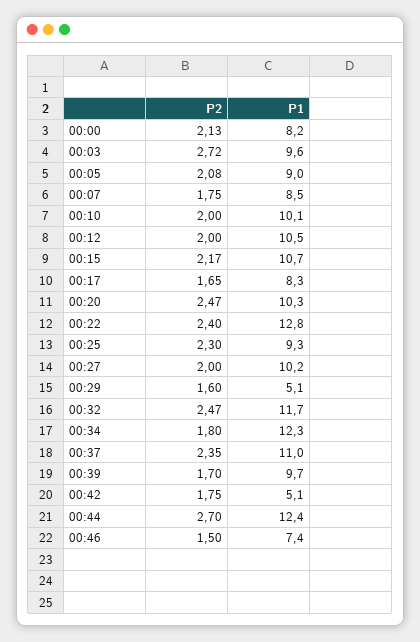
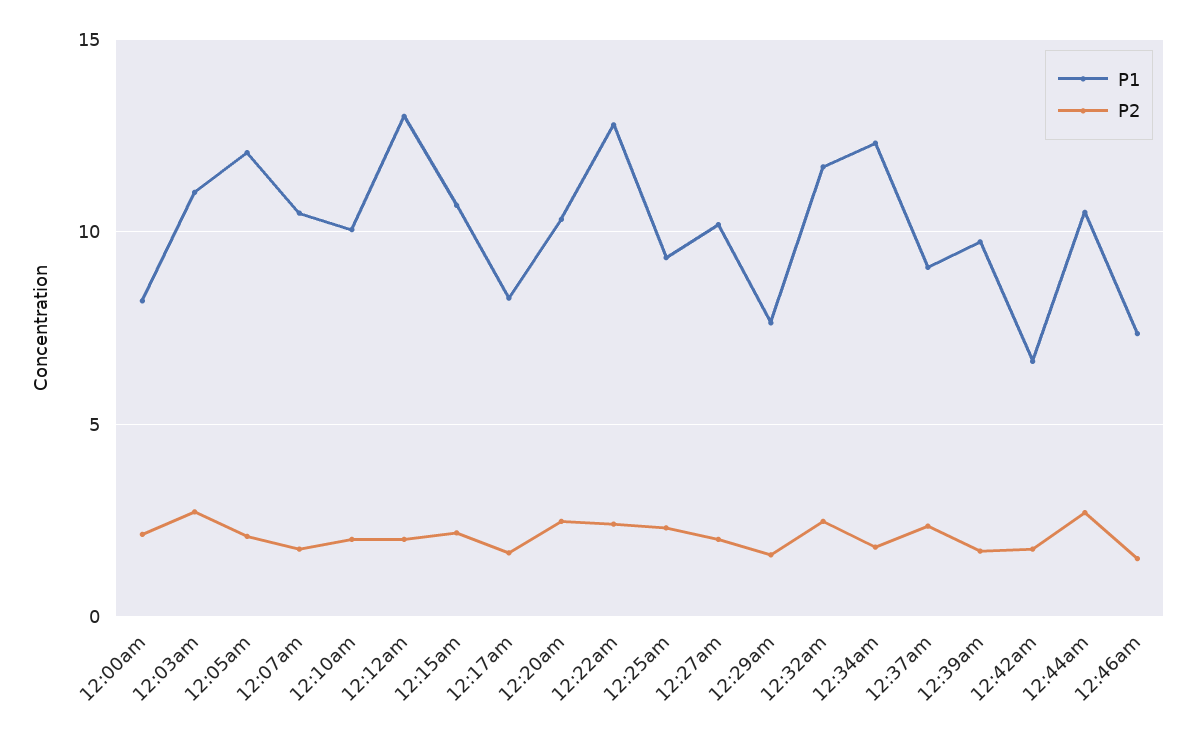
  {
    "P2": {
      "00:00": 2.13,
      "00:03": 2.72,
      "00:05": 2.08,
      "00:07": 1.75,
      "00:10": 2,
      "00:12": 2,
      "00:15": 2.17,
      "00:17": 1.65,
      "00:20": 2.47,
      "00:22": 2.4,
      "00:25": 2.3,
      "00:27": 2,
      "00:29": 1.6,
      "00:32": 2.47,
      "00:34": 1.8,
      "00:37": 2.35,
      "00:39": 1.7,
      "00:42": 1.75,
      "00:44": 2.7,
      "00:46": 1.5
    },
    "P1": {
      "00:00": 8.2,
-     "00:03": 9.6,
+     "00:03": 11,
-     "00:05": 9,
+     "00:05": 12,
-     "00:07": 8.5,
+     "00:07": 10.5,
      "00:10": 10.1,
-     "00:12": 10.5,
+     "00:12": 13,
      "00:15": 10.7,
      "00:17": 8.3,
      "00:20": 10.3,
      "00:22": 12.8,
      "00:25": 9.3,
      "00:27": 10.2,
-     "00:29": 5.1,
+     "00:29": 7.5,
      "00:32": 11.7,
      "00:34": 12.3,
-     "00:37": 11,
+     "00:37": 9,
      "00:39": 9.7,
-     "00:42": 5.1,
+     "00:42": 6.5,
-     "00:44": 12.4,
+     "00:44": 10.5,
      "00:46": 7.4
    }
  }

